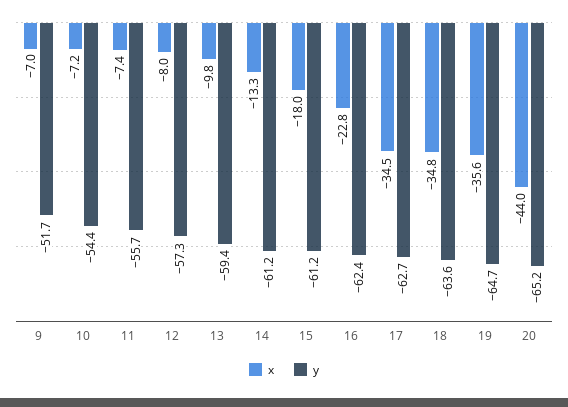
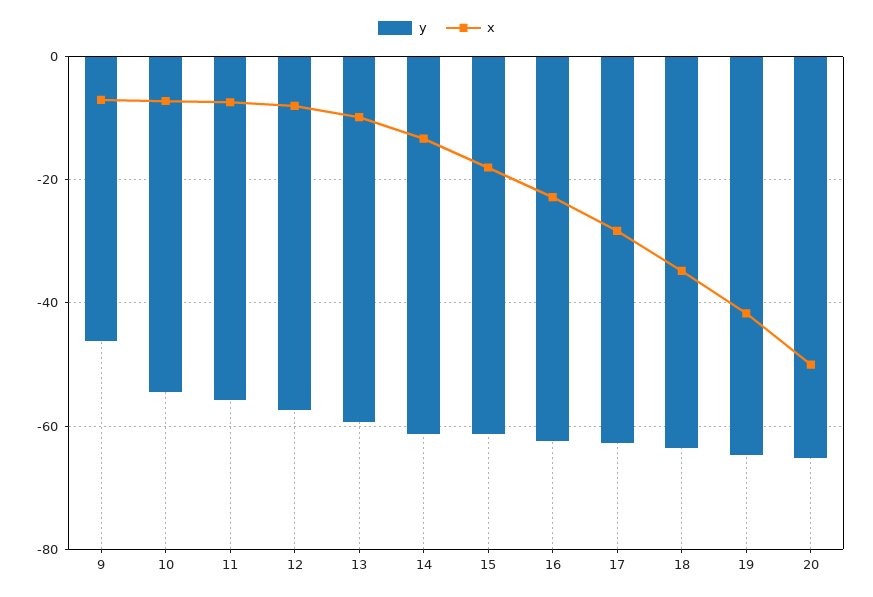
  {
    "x": {
      "9": -7,
      "10": -7.2,
      "11": -7.4,
      "12": -8,
      "13": -9.8,
      "14": -13.3,
      "15": -18,
      "16": -22.8,
-     "17": -34.5,
+     "17": -28,
      "18": -34.8,
-     "19": -35.6,
+     "19": -42,
-     "20": -44
+     "20": -50
    },
    "y": {
-     "9": -51.7,
+     "9": -46,
      "10": -54.4,
      "11": -55.7,
      "12": -57.3,
      "13": -59.4,
      "14": -61.2,
      "15": -61.2,
      "16": -62.4,
      "17": -62.7,
      "18": -63.6,
      "19": -64.7,
      "20": -65.2
    }
  }

